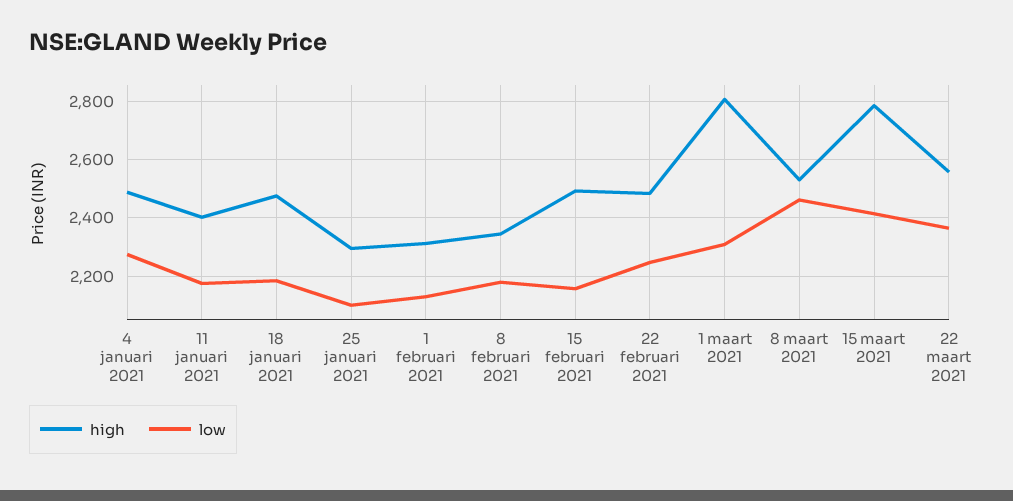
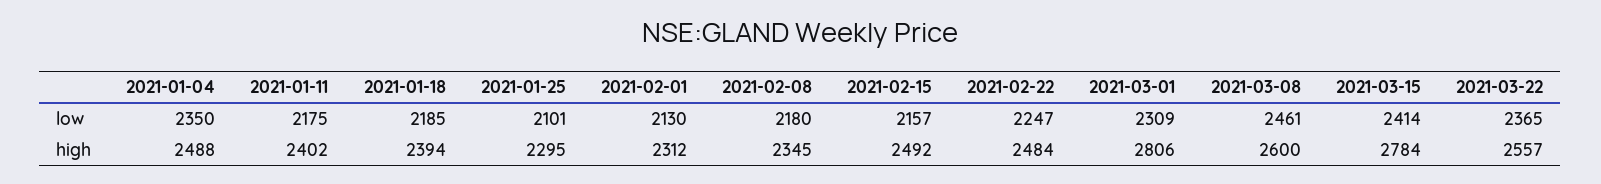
  {
    "high": {
      "4 januari 2021": 2488,
      "11 januari 2021": 2402,
-     "18 januari 2021": 2475,
+     "18 januari 2021": 2394,
      "25 januari 2021": 2295,
      "1 februari 2021": 2312,
      "8 februari 2021": 2345,
      "15 februari 2021": 2492,
      "22 februari 2021": 2484,
      "1 maart 2021": 2806,
-     "8 maart 2021": 2525,
+     "8 maart 2021": 2600,
      "15 maart 2021": 2784,
      "22 maart 2021": 2557
    },
    "low": {
-     "4 januari 2021": 2275,
+     "4 januari 2021": 2350,
      "11 januari 2021": 2175,
      "18 januari 2021": 2185,
      "25 januari 2021": 2101,
      "1 februari 2021": 2130,
      "8 februari 2021": 2180,
      "15 februari 2021": 2157,
      "22 februari 2021": 2247,
      "1 maart 2021": 2309,
      "8 maart 2021": 2461,
      "15 maart 2021": 2414,
      "22 maart 2021": 2365
    }
  }

